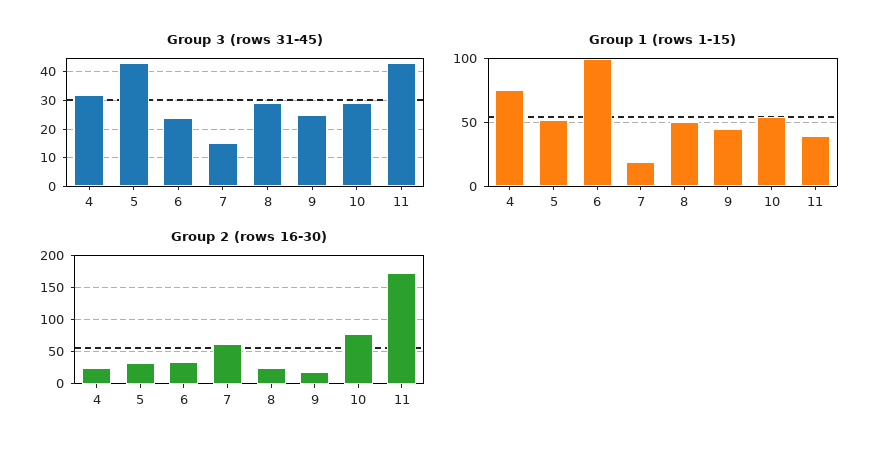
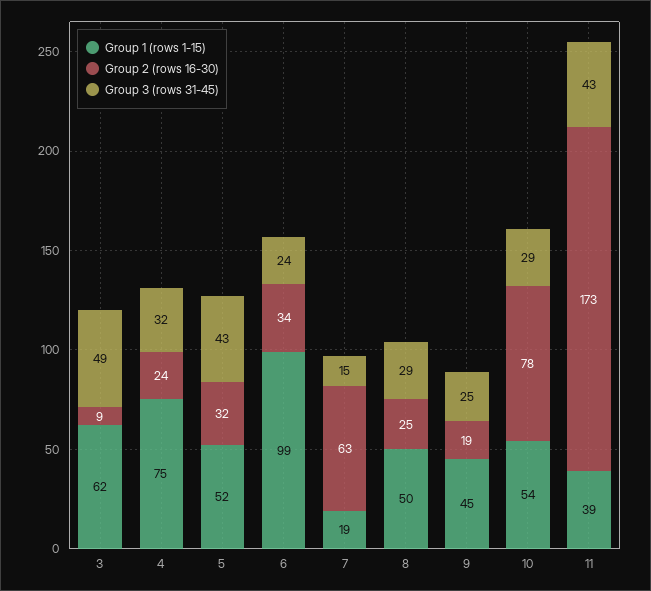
  {
    "Group 3 (rows 31-45)": {
      "4": 32,
      "5": 43,
      "6": 24,
      "7": 15,
      "8": 29,
      "9": 25,
      "10": 29,
-     "11": 43
+     "11": 43,
+     "3": 49
    },
    "Group 1 (rows 1-15)": {
      "4": 75,
      "5": 52,
      "6": 99,
      "7": 19,
      "8": 50,
      "9": 45,
      "10": 54,
-     "11": 39
+     "11": 39,
+     "3": 62
    },
    "Group 2 (rows 16-30)": {
      "4": 24,
      "5": 32,
      "6": 34,
      "7": 63,
      "8": 25,
      "9": 19,
      "10": 78,
-     "11": 173
+     "11": 173,
+     "3": 9
    }
  }

